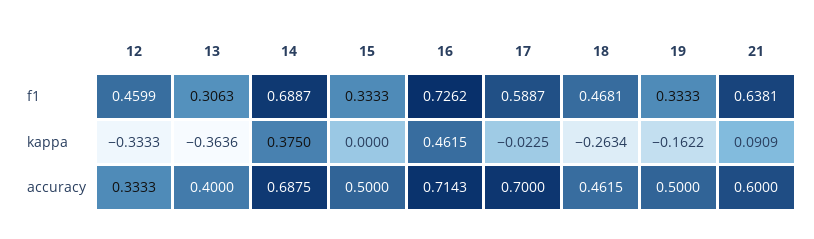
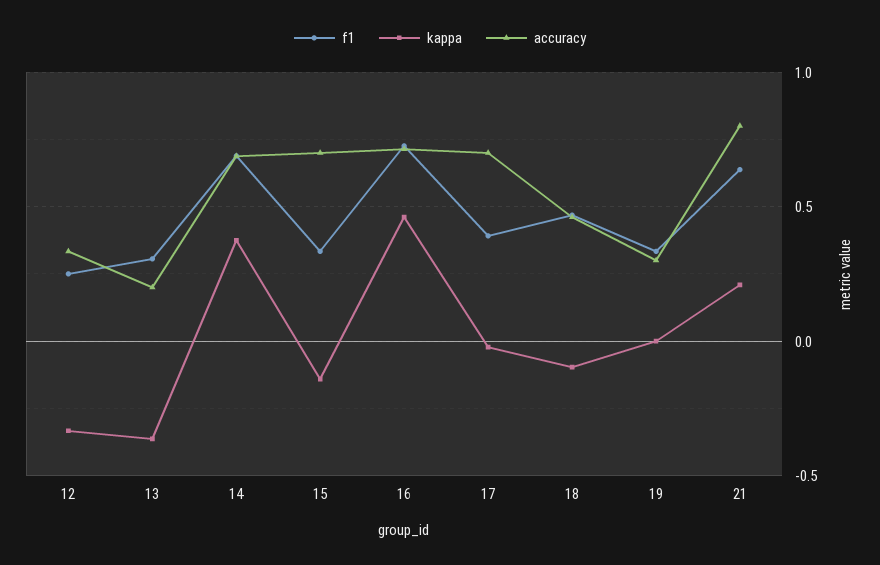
  {
    "f1": {
-     "12": 0.4599,
+     "12": 0.25,
      "13": 0.3063,
      "14": 0.6887,
      "15": 0.3333,
      "16": 0.7262,
-     "17": 0.5887,
+     "17": 0.4,
      "18": 0.4681,
      "19": 0.3333,
      "21": 0.6381
    },
    "kappa": {
      "12": -0.3333,
      "13": -0.3636,
      "14": 0.375,
-     "15": 0,
+     "15": -0.15,
      "16": 0.4615,
      "17": -0.0225,
-     "18": -0.2634,
+     "18": -0.1,
-     "19": -0.1622,
+     "19": 0,
-     "21": 0.0909
+     "21": 0.2
    },
    "accuracy": {
      "12": 0.3333,
-     "13": 0.4,
+     "13": 0.2,
      "14": 0.6875,
-     "15": 0.5,
+     "15": 0.7,
      "16": 0.7143,
      "17": 0.7,
      "18": 0.4615,
-     "19": 0.5,
+     "19": 0.3,
-     "21": 0.6
+     "21": 0.8
    }
  }

